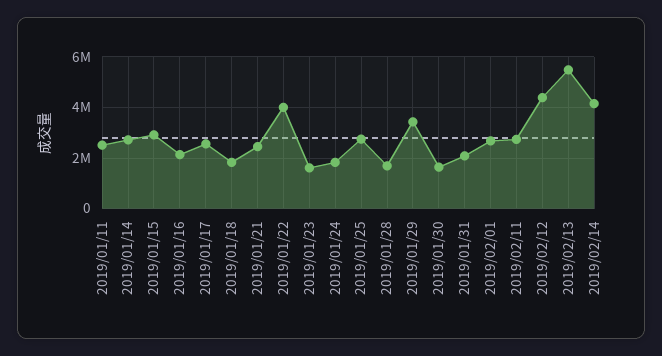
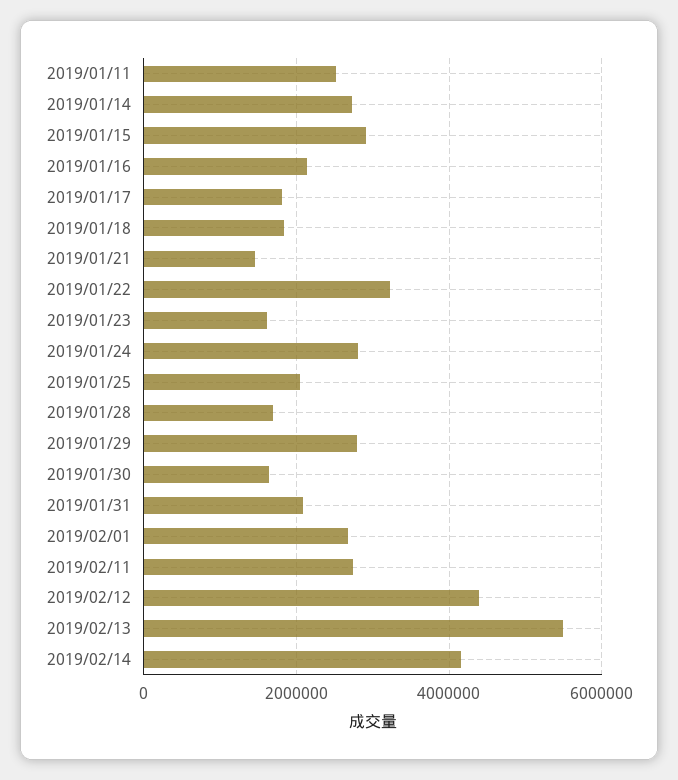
  {
    "2019/01/11": 2600000,
    "2019/01/14": 2800000,
    "2019/01/15": 3000000,
    "2019/01/16": 2200000,
-   "2019/01/17": 2500000,
+   "2019/01/17": 1800000,
    "2019/01/18": 1800000,
-   "2019/01/21": 2500000,
+   "2019/01/21": 1400000,
-   "2019/01/22": 4000000,
+   "2019/01/22": 3200000,
    "2019/01/23": 1600000,
-   "2019/01/24": 1750000,
+   "2019/01/24": 2800000,
-   "2019/01/25": 2750000,
+   "2019/01/25": 2000000,
    "2019/01/28": 1600000,
-   "2019/01/29": 3500000,
+   "2019/01/29": 2800000,
    "2019/01/30": 1600000,
    "2019/01/31": 2000000,
    "2019/02/01": 2600000,
    "2019/02/11": 2800000,
    "2019/02/12": 4400000,
    "2019/02/13": 5400000,
    "2019/02/14": 4200000
  }

